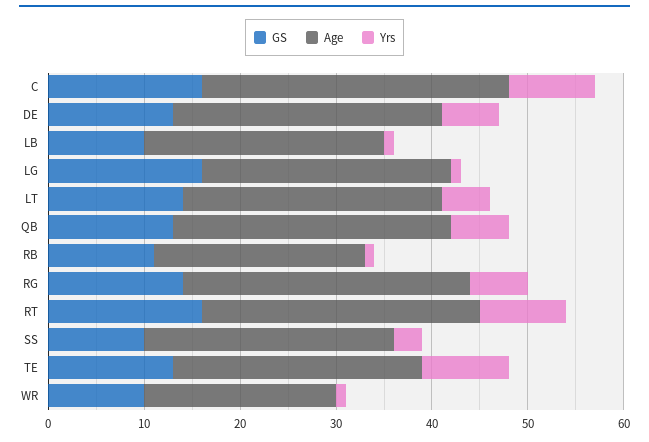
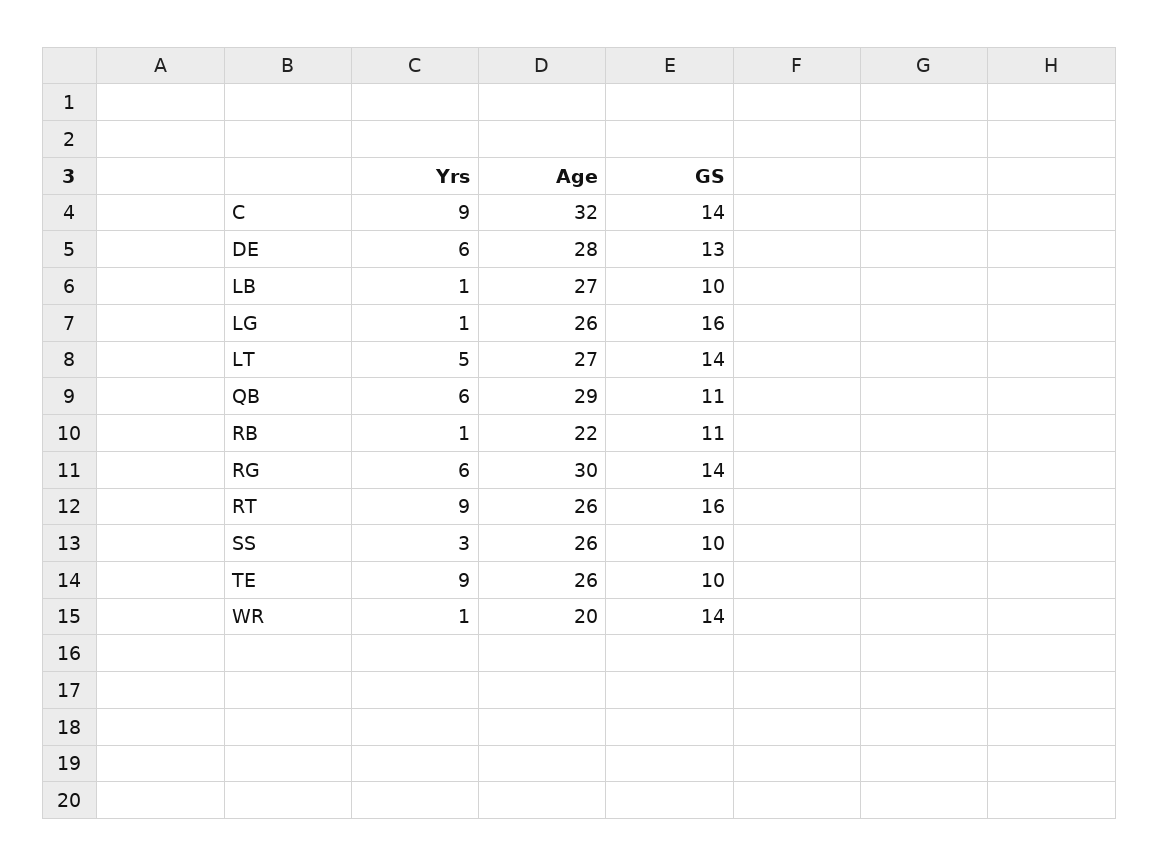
  {
    "GS": {
-     "C": 16,
+     "C": 14,
      "DE": 13,
      "LB": 10,
      "LG": 16,
      "LT": 14,
-     "QB": 13,
+     "QB": 11,
      "RB": 11,
      "RG": 14,
      "RT": 16,
      "SS": 10,
-     "TE": 13,
+     "TE": 10,
-     "WR": 10
+     "WR": 14
    },
    "Age": {
      "C": 32,
      "DE": 28,
-     "LB": 25,
+     "LB": 27,
      "LG": 26,
      "LT": 27,
      "QB": 29,
      "RB": 22,
      "RG": 30,
-     "RT": 29,
+     "RT": 26,
      "SS": 26,
      "TE": 26,
      "WR": 20
    },
    "Yrs": {
      "C": 9,
      "DE": 6,
      "LB": 1,
      "LG": 1,
      "LT": 5,
      "QB": 6,
      "RB": 1,
      "RG": 6,
      "RT": 9,
      "SS": 3,
      "TE": 9,
      "WR": 1
    }
  }

